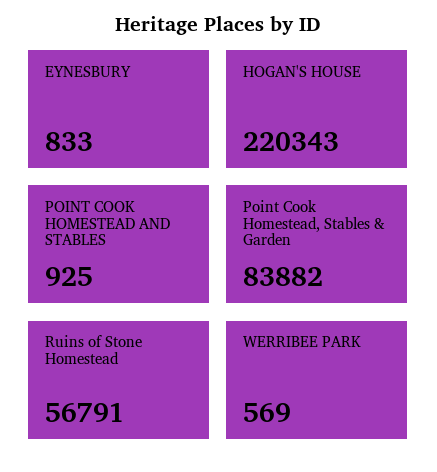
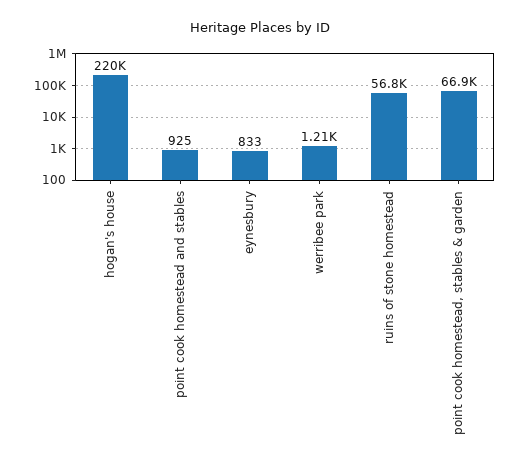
  {
    "EYNESBURY": 833,
    "HOGAN'S HOUSE": 220343,
    "POINT COOK HOMESTEAD AND STABLES": 925,
-   "Point Cook Homestead, Stables & Garden": 83882,
+   "Point Cook Homestead, Stables & Garden": 66900,
    "Ruins of Stone Homestead": 56791,
-   "WERRIBEE PARK": 569
+   "WERRIBEE PARK": 1210
  }

